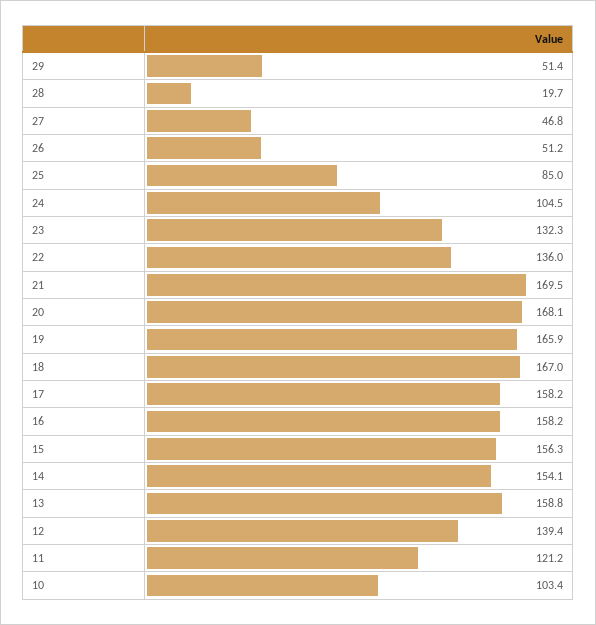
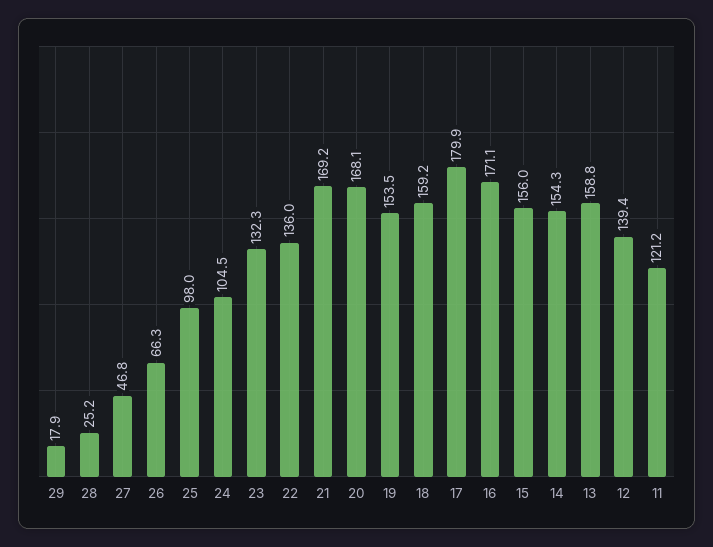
  {
-   "29": 51.4,
+   "29": 17.9,
-   "28": 19.7,
+   "28": 25.2,
    "27": 46.8,
-   "26": 51.2,
+   "26": 66.3,
-   "25": 85,
+   "25": 98,
    "24": 104.5,
    "23": 132.3,
    "22": 136,
-   "21": 169.5,
+   "21": 169.2,
    "20": 168.1,
-   "19": 165.9,
+   "19": 153.5,
-   "18": 167,
+   "18": 159.2,
-   "17": 158.2,
+   "17": 179.9,
-   "16": 158.2,
+   "16": 171.1,
-   "15": 156.3,
+   "15": 156,
-   "14": 154.1,
+   "14": 154.3,
    "13": 158.8,
    "12": 139.4,
-   "11": 121.2,
+   "11": 121.2
-   "10": 103.4
  }

